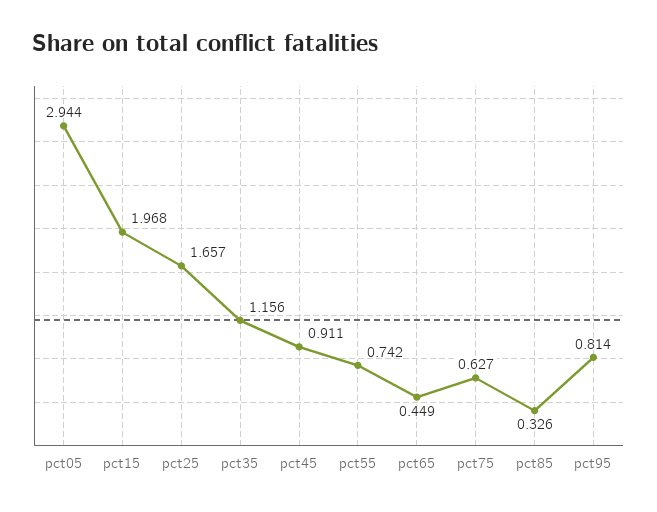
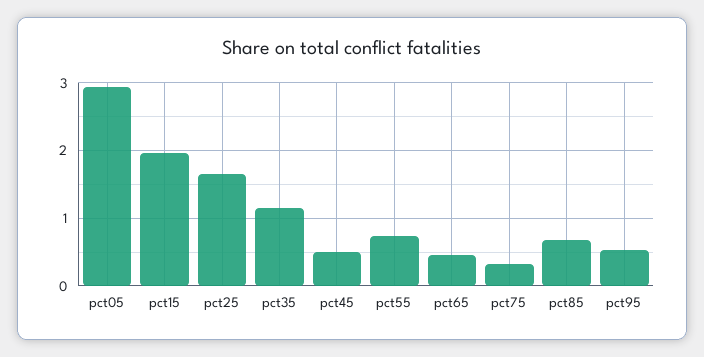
  {
    "pct05": 2.944,
    "pct15": 1.968,
    "pct25": 1.657,
    "pct35": 1.156,
-   "pct45": 0.911,
+   "pct45": 0.5,
    "pct55": 0.742,
    "pct65": 0.449,
-   "pct75": 0.627,
+   "pct75": 0.3,
-   "pct85": 0.326,
+   "pct85": 0.7,
-   "pct95": 0.814
+   "pct95": 0.5
  }

